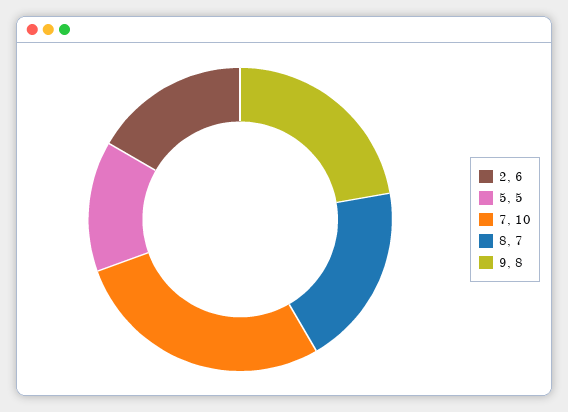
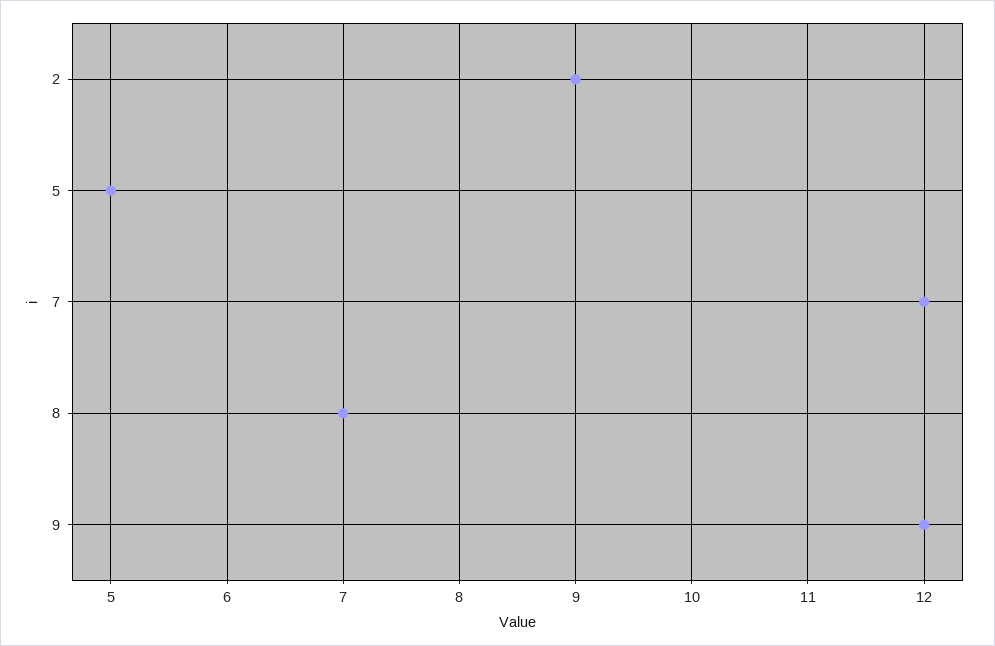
  {
-   "2": 6,
+   "2": 9,
    "5": 5,
-   "7": 10,
+   "7": 12,
    "8": 7,
-   "9": 8
+   "9": 12
  }

